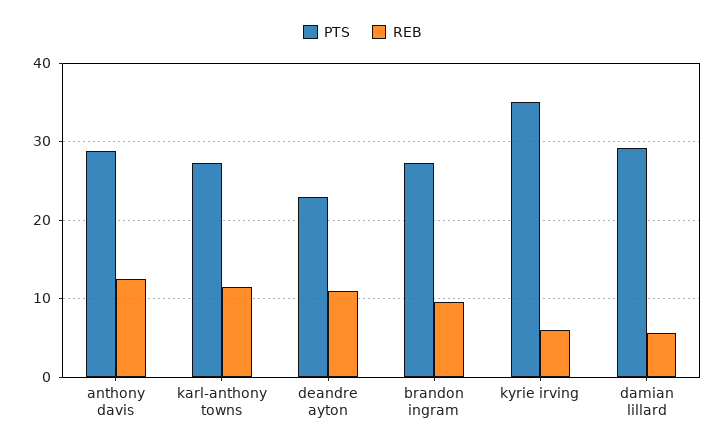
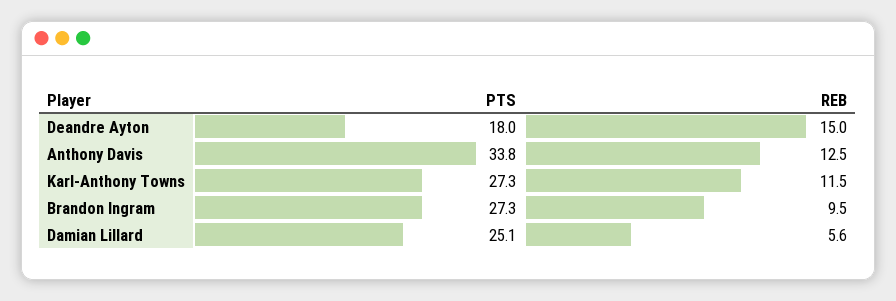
  {
    "PTS": {
-     "anthony davis": 29,
+     "anthony davis": 33.8,
      "karl-anthony towns": 27.3,
-     "deandre ayton": 23,
+     "deandre ayton": 18,
      "brandon ingram": 27.3,
-     "kyrie irving": 35,
-     "damian lillard": 29
+     "damian lillard": 25.1
    },
    "REB": {
      "anthony davis": 12.5,
      "karl-anthony towns": 11.5,
-     "deandre ayton": 11,
+     "deandre ayton": 15,
      "brandon ingram": 9.5,
-     "kyrie irving": 6,
      "damian lillard": 5.6
    }
  }

